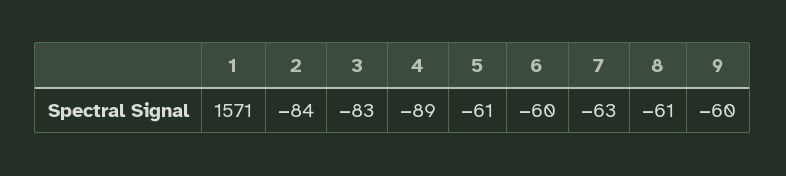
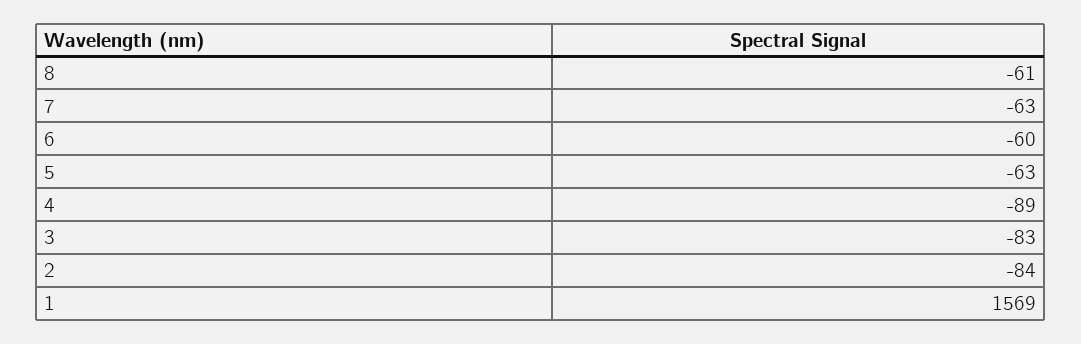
  {
-   "1": 1571,
+   "1": 1569,
    "2": -84,
    "3": -83,
    "4": -89,
-   "5": -61,
+   "5": -63,
    "6": -60,
    "7": -63,
-   "8": -61,
+   "8": -61
-   "9": -60
  }

